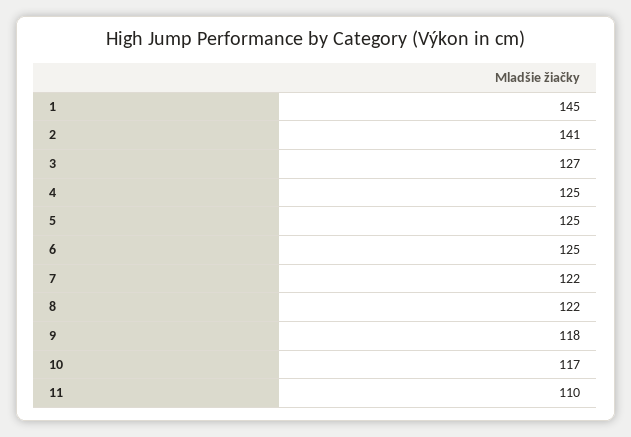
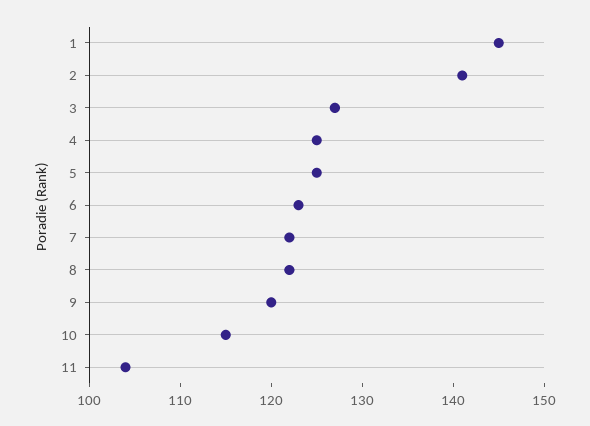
  {
    "1": 145,
    "2": 141,
    "3": 127,
    "4": 125,
    "5": 125,
-   "6": 125,
+   "6": 123,
    "7": 122,
    "8": 122,
-   "9": 118,
+   "9": 120,
-   "10": 117,
+   "10": 115,
-   "11": 110
+   "11": 104
  }

